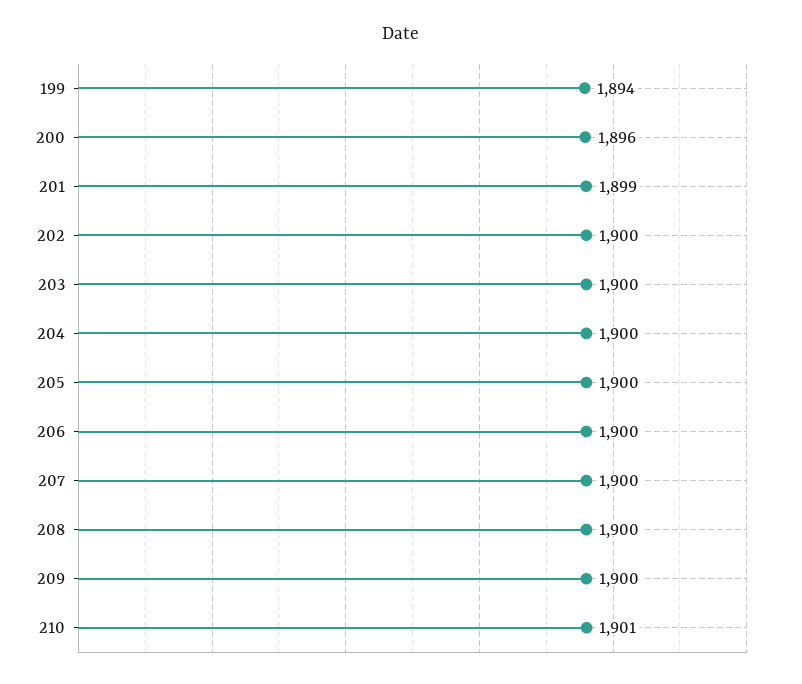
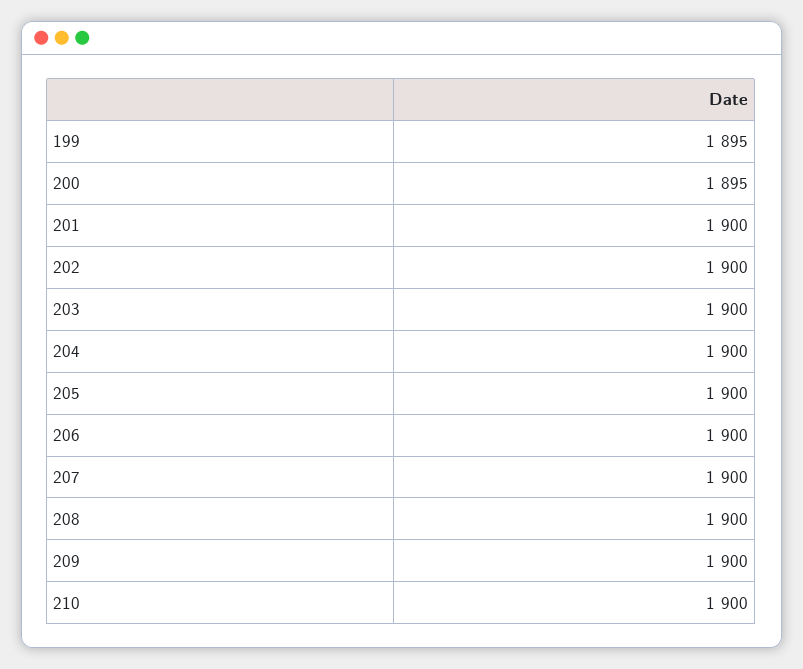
  {
-   "199": 1894,
+   "199": 1895,
-   "200": 1896,
+   "200": 1895,
-   "201": 1899,
+   "201": 1900,
    "202": 1900,
    "203": 1900,
    "204": 1900,
    "205": 1900,
    "206": 1900,
    "207": 1900,
    "208": 1900,
    "209": 1900,
-   "210": 1901
+   "210": 1900
  }

